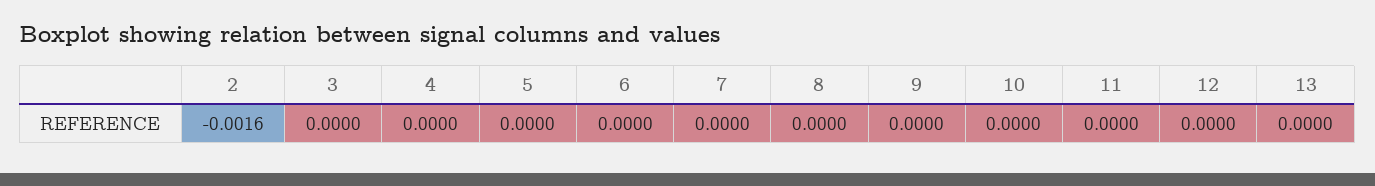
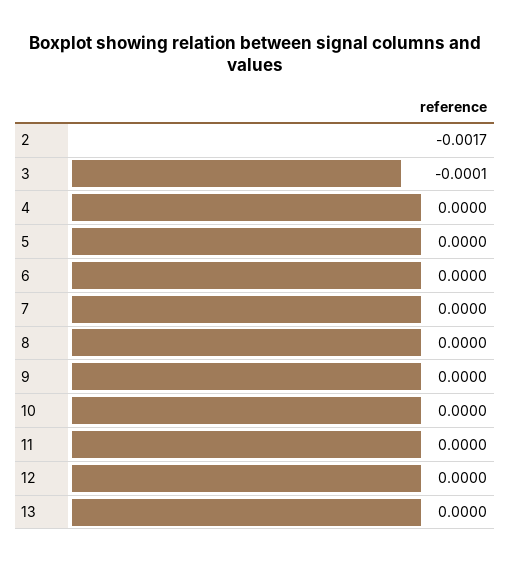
  {
-   "2": -0.0016,
+   "2": -0.0017,
-   "3": 0,
+   "3": -0.0001,
    "4": 0,
    "5": 0,
    "6": 0,
    "7": 0,
    "8": 0,
    "9": 0,
    "10": 0,
    "11": 0,
    "12": 0,
    "13": 0
  }

